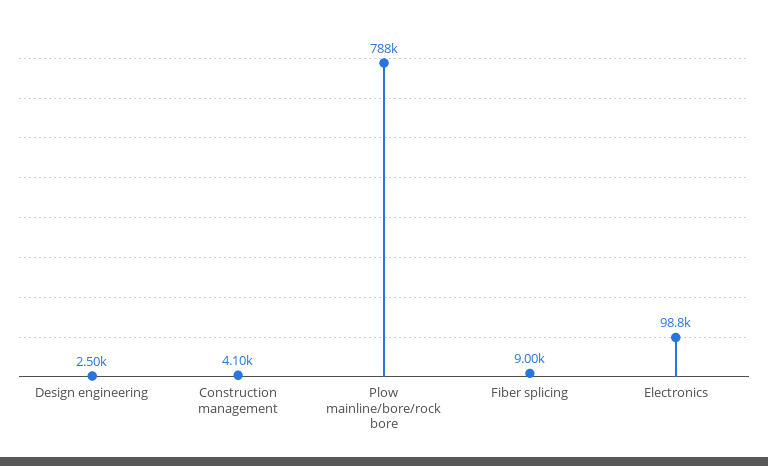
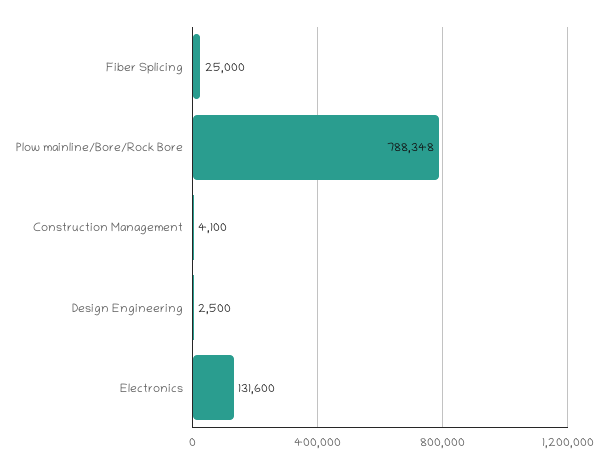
  {
    "Design engineering": 2500,
    "Construction management": 4100,
    "Plow mainline/bore/rock bore": 788348,
-   "Fiber splicing": 9000,
+   "Fiber splicing": 25000,
-   "Electronics": 98800
+   "Electronics": 131600
  }

